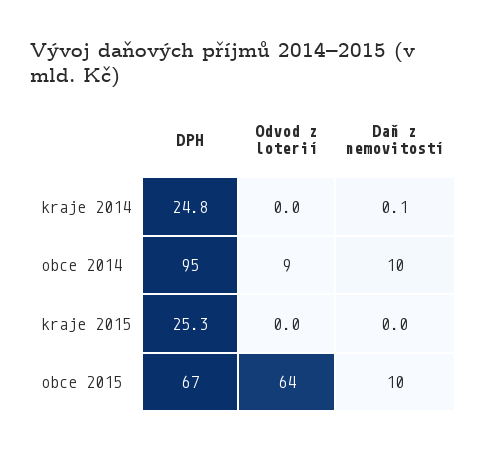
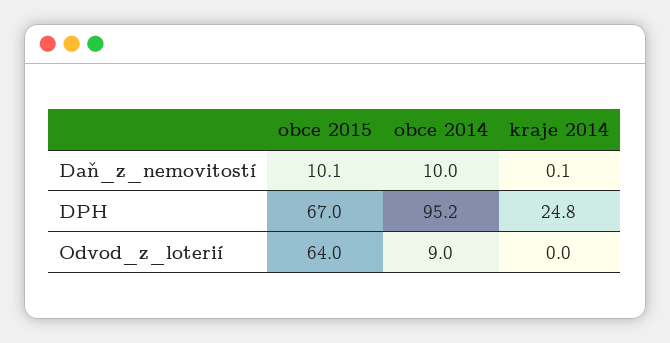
  {
    "DPH": {
      "kraje 2014": 24.8,
      "obce 2014": 95.2,
-     "kraje 2015": 25.3,
      "obce 2015": 67
    },
    "Odvod z loterií": {
      "kraje 2014": 0,
      "obce 2014": 9,
-     "kraje 2015": 0,
      "obce 2015": 64
    },
    "Daň z nemovitostí": {
      "kraje 2014": 0.1,
      "obce 2014": 10,
-     "kraje 2015": 0,
      "obce 2015": 10.1
    }
  }

